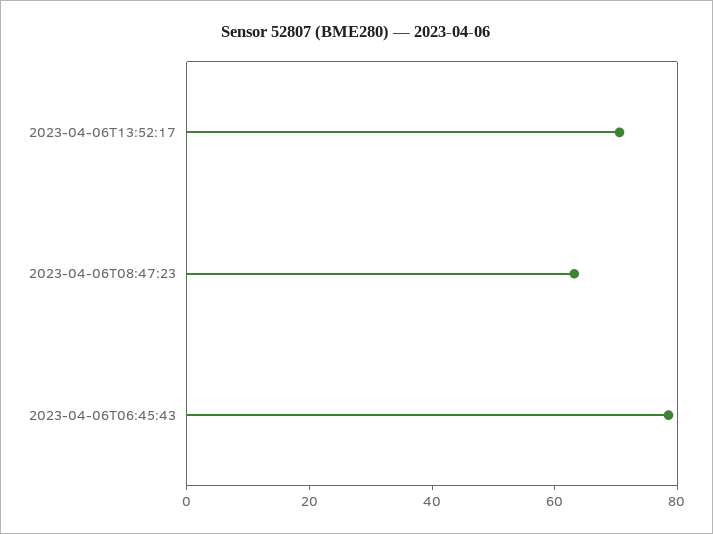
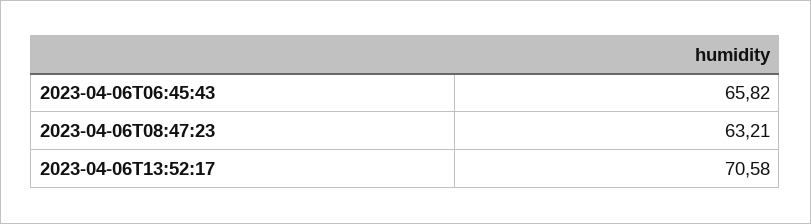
  {
    "2023-04-06T13:52:17": 70.58,
    "2023-04-06T08:47:23": 63.21,
-   "2023-04-06T06:45:43": 80
+   "2023-04-06T06:45:43": 65.82
  }

